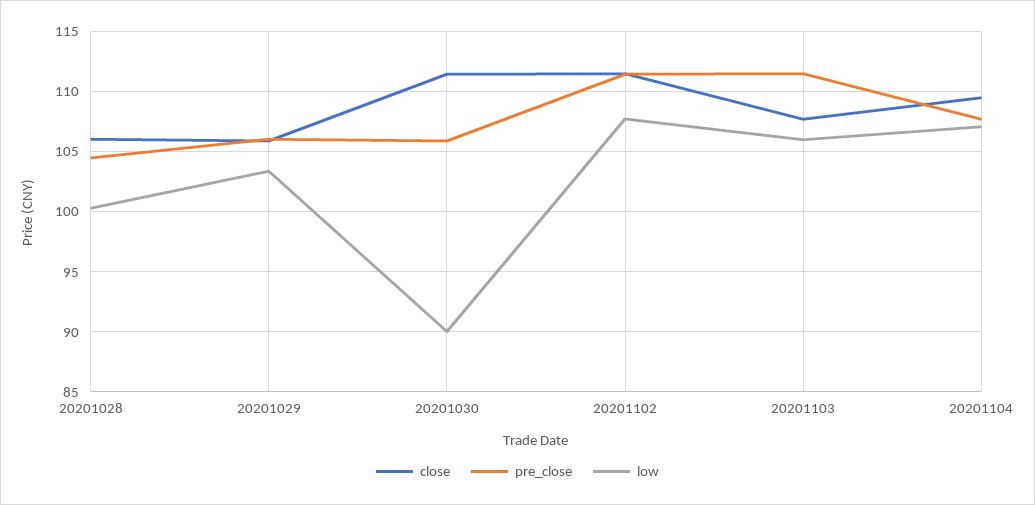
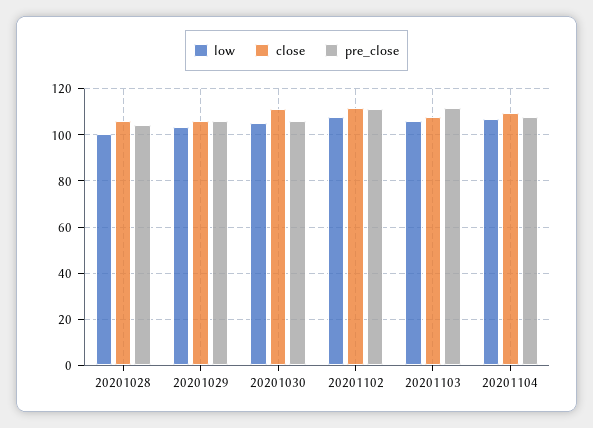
  {
    "close": {
      "20201028": 106,
      "20201029": 106,
      "20201030": 111.5,
      "20201102": 111.5,
      "20201103": 107.5,
      "20201104": 109.5
    },
    "pre_close": {
      "20201028": 104.5,
      "20201029": 106,
      "20201030": 106,
      "20201102": 111.5,
      "20201103": 111.5,
      "20201104": 107.5
    },
    "low": {
      "20201028": 100.5,
      "20201029": 103.5,
-     "20201030": 90,
+     "20201030": 105,
      "20201102": 107.5,
      "20201103": 106,
      "20201104": 107
    }
  }

